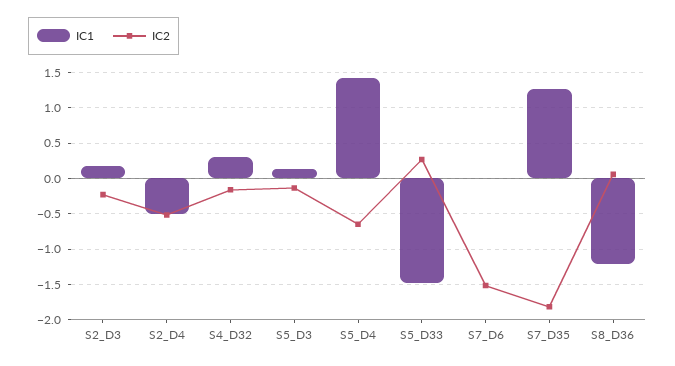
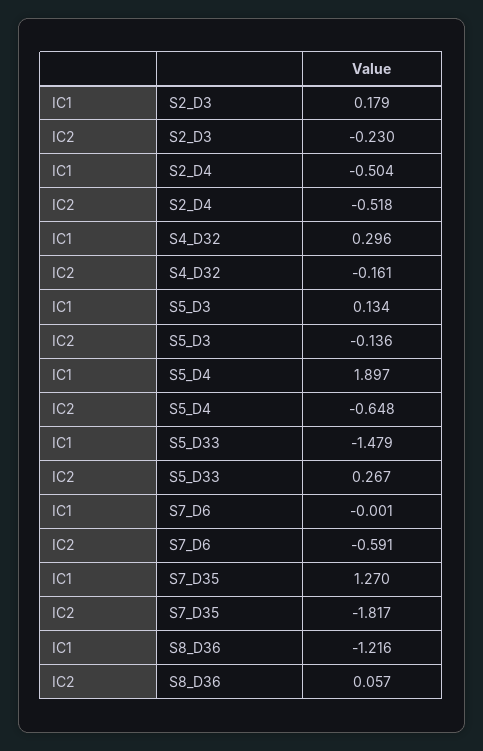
  {
    "IC1": {
      "S2_D3": 0.179,
      "S2_D4": -0.504,
      "S4_D32": 0.296,
      "S5_D3": 0.134,
-     "S5_D4": 1.4,
+     "S5_D4": 1.897,
      "S5_D33": -1.479,
      "S7_D6": -0.001,
      "S7_D35": 1.27,
      "S8_D36": -1.216
    },
    "IC2": {
      "S2_D3": -0.23,
      "S2_D4": -0.518,
      "S4_D32": -0.161,
      "S5_D3": -0.136,
      "S5_D4": -0.648,
      "S5_D33": 0.267,
-     "S7_D6": -1.5,
+     "S7_D6": -0.591,
      "S7_D35": -1.817,
      "S8_D36": 0.057
    }
  }

